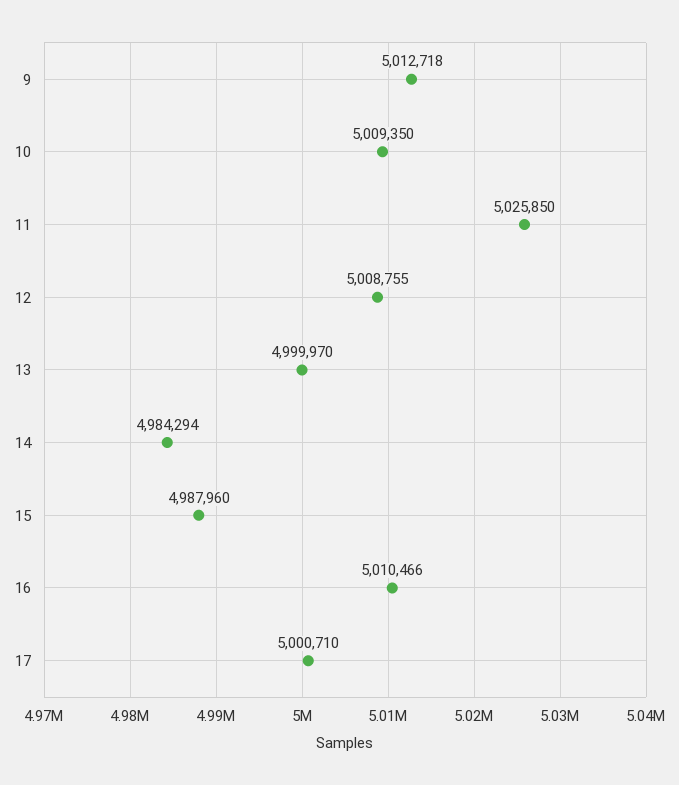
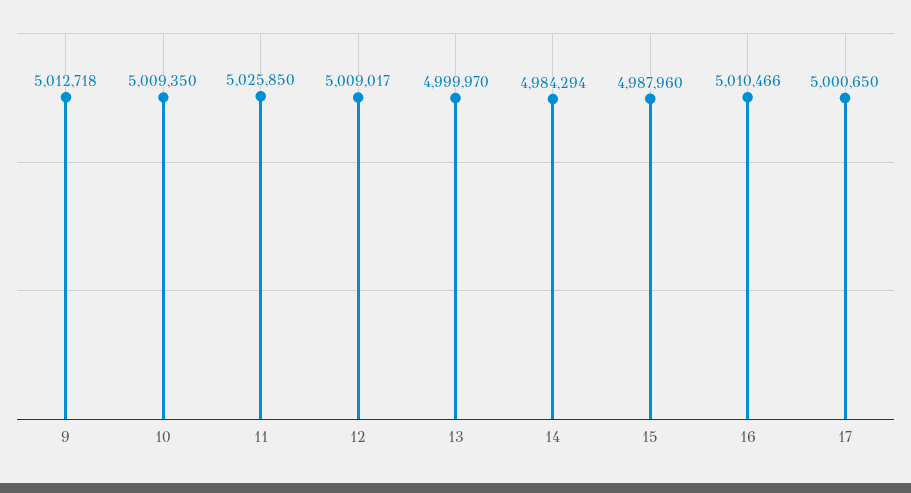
  {
    "9": 5012718,
    "10": 5009350,
    "11": 5025850,
-   "12": 5008755,
+   "12": 5009017,
    "13": 4999970,
    "14": 4984294,
    "15": 4987960,
    "16": 5010466,
-   "17": 5000710
+   "17": 5000650
  }

